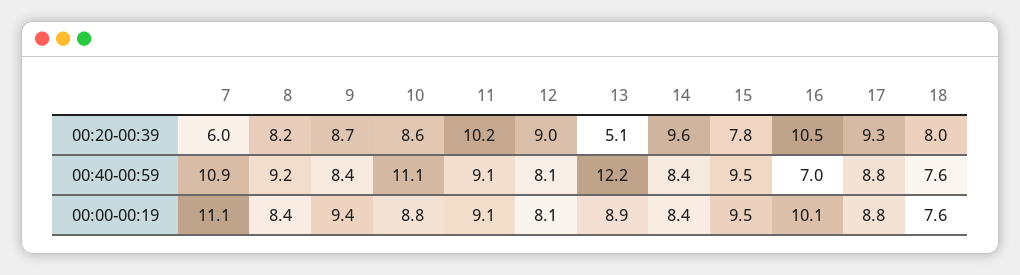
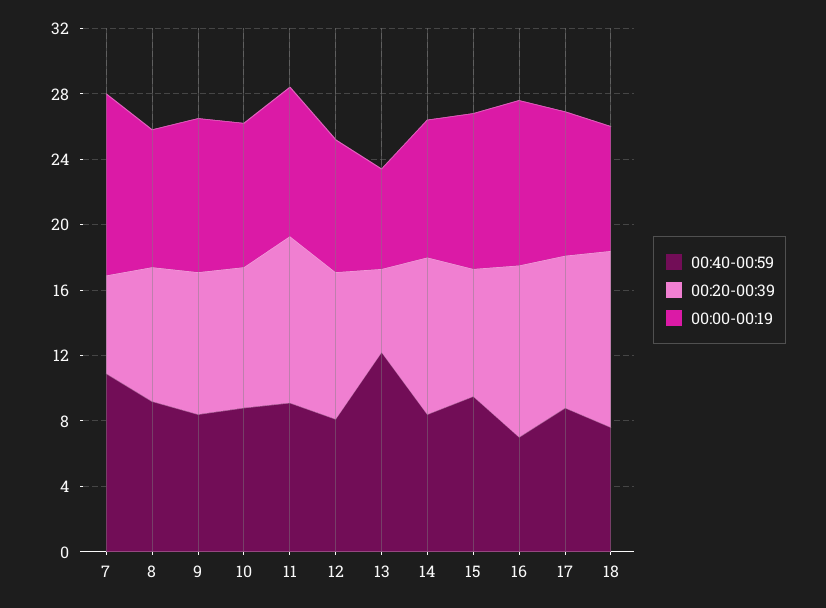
  {
    "00:20-00:39": {
      "7": 6,
      "8": 8.2,
      "9": 8.7,
      "10": 8.6,
      "11": 10.2,
      "12": 9,
      "13": 5.1,
      "14": 9.6,
      "15": 7.8,
      "16": 10.5,
      "17": 9.3,
-     "18": 8
+     "18": 11
    },
    "00:40-00:59": {
      "7": 10.9,
      "8": 9.2,
      "9": 8.4,
-     "10": 11.1,
+     "10": 9,
      "11": 9.1,
      "12": 8.1,
      "13": 12.2,
      "14": 8.4,
      "15": 9.5,
      "16": 7,
      "17": 8.8,
      "18": 7.6
    },
    "00:00-00:19": {
      "7": 11.1,
      "8": 8.4,
      "9": 9.4,
      "10": 8.8,
      "11": 9.1,
      "12": 8.1,
-     "13": 8.9,
+     "13": 6,
      "14": 8.4,
      "15": 9.5,
      "16": 10.1,
      "17": 8.8,
      "18": 7.6
    }
  }

